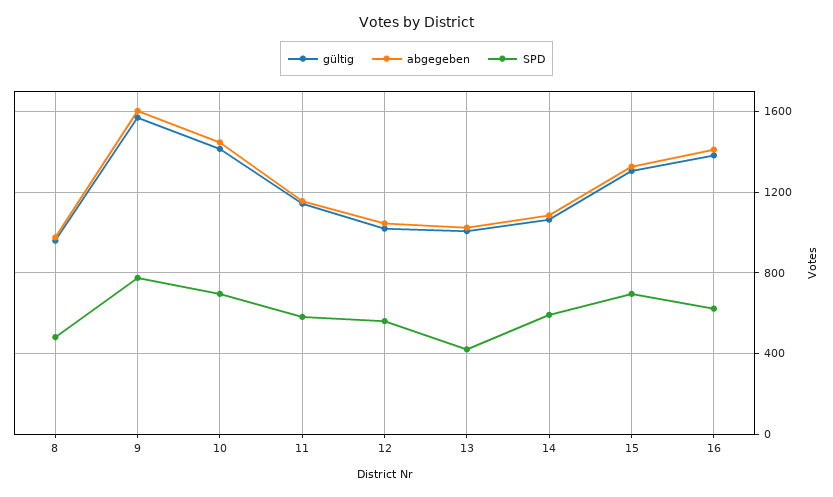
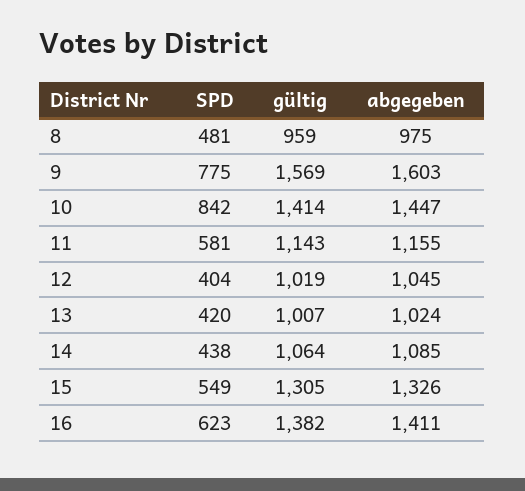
  {
    "gültig": {
      "8": 959,
      "9": 1569,
      "10": 1414,
      "11": 1143,
      "12": 1019,
      "13": 1007,
      "14": 1064,
      "15": 1305,
      "16": 1382
    },
    "abgegeben": {
      "8": 975,
      "9": 1603,
      "10": 1447,
      "11": 1155,
      "12": 1045,
      "13": 1024,
      "14": 1085,
      "15": 1326,
      "16": 1411
    },
    "SPD": {
      "8": 481,
      "9": 775,
-     "10": 700,
+     "10": 842,
      "11": 581,
-     "12": 550,
+     "12": 404,
      "13": 420,
-     "14": 600,
+     "14": 438,
-     "15": 700,
+     "15": 549,
      "16": 623
    }
  }

